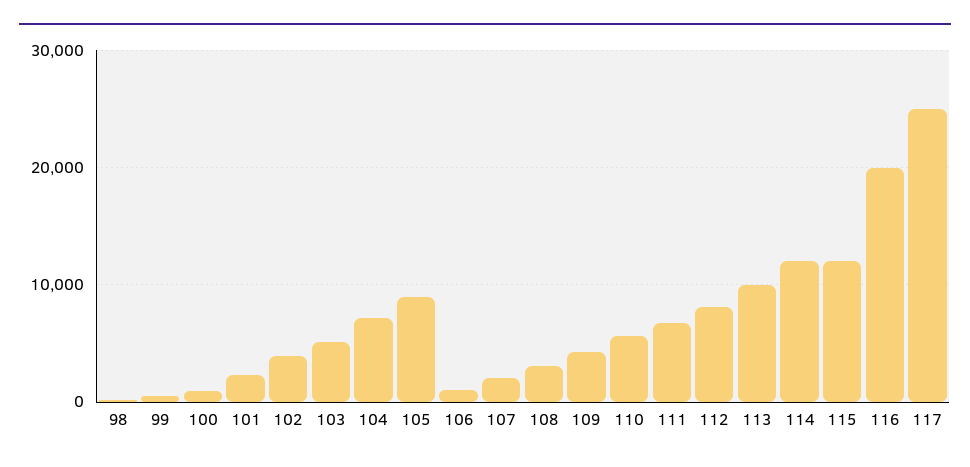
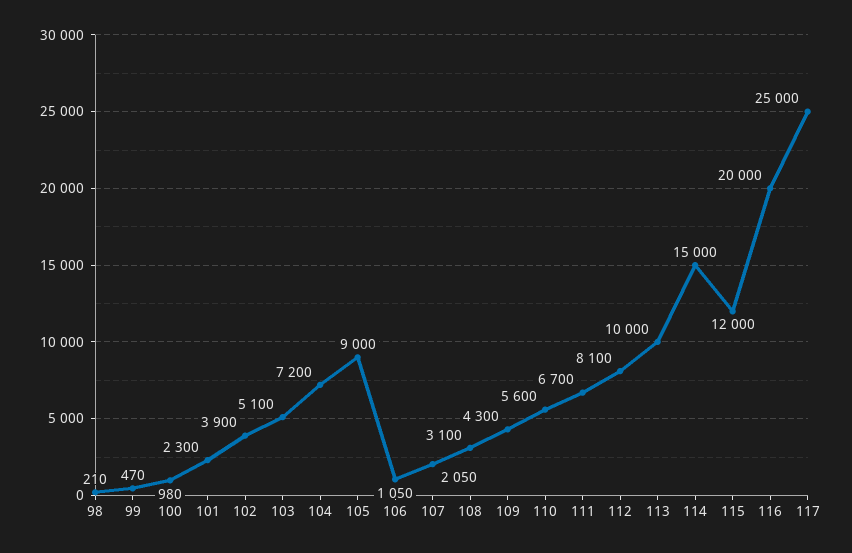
  {
    "98": 210,
    "99": 470,
    "100": 980,
    "101": 2300,
    "102": 3900,
    "103": 5100,
    "104": 7200,
    "105": 9000,
    "106": 1050,
    "107": 2050,
    "108": 3100,
    "109": 4300,
    "110": 5600,
    "111": 6700,
    "112": 8100,
    "113": 10000,
-   "114": 12000,
+   "114": 15000,
    "115": 12000,
    "116": 20000,
    "117": 25000
  }

